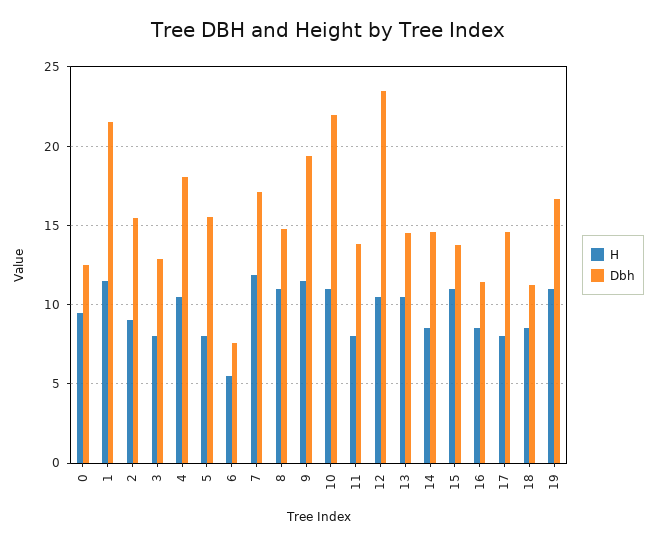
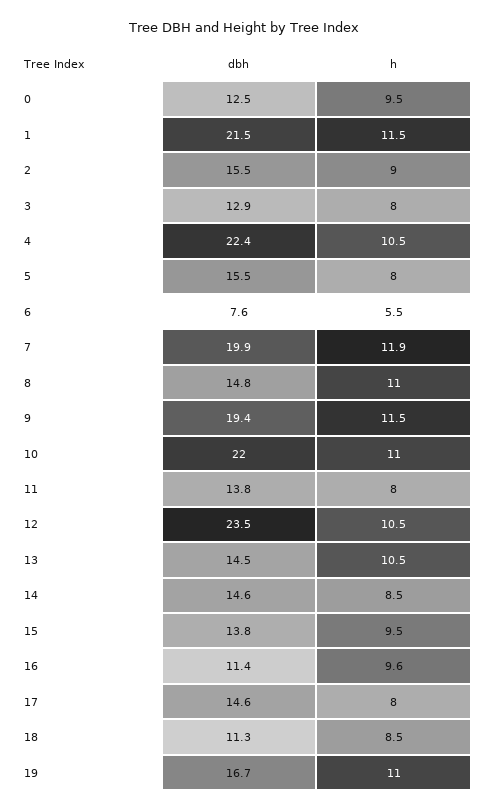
  {
    "H": {
      "0": 9.5,
      "1": 11.5,
      "2": 9,
      "3": 8,
      "4": 10.5,
      "5": 8,
      "6": 5.5,
      "7": 11.9,
      "8": 11,
      "9": 11.5,
      "10": 11,
      "11": 8,
      "12": 10.5,
      "13": 10.5,
      "14": 8.5,
-     "15": 11,
+     "15": 9.5,
-     "16": 8.5,
+     "16": 9.6,
      "17": 8,
      "18": 8.5,
      "19": 11
    },
    "Dbh": {
      "0": 12.5,
      "1": 21.5,
      "2": 15.5,
      "3": 12.9,
-     "4": 18,
+     "4": 22.4,
      "5": 15.5,
      "6": 7.6,
-     "7": 17,
+     "7": 19.9,
      "8": 14.8,
      "9": 19.4,
      "10": 22,
      "11": 13.8,
      "12": 23.5,
      "13": 14.5,
      "14": 14.6,
      "15": 13.8,
      "16": 11.4,
      "17": 14.6,
      "18": 11.3,
      "19": 16.7
    }
  }

